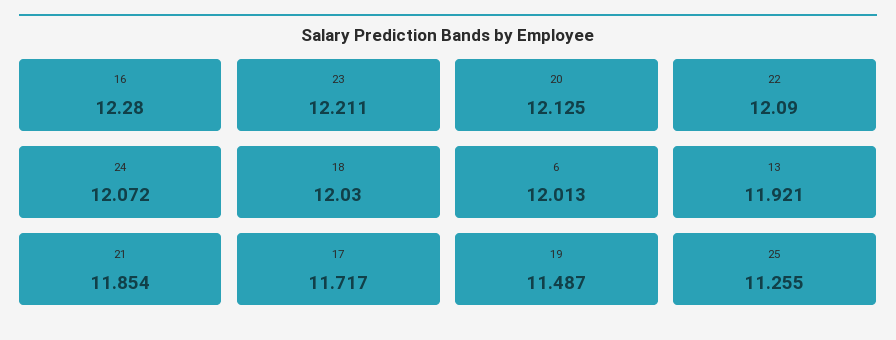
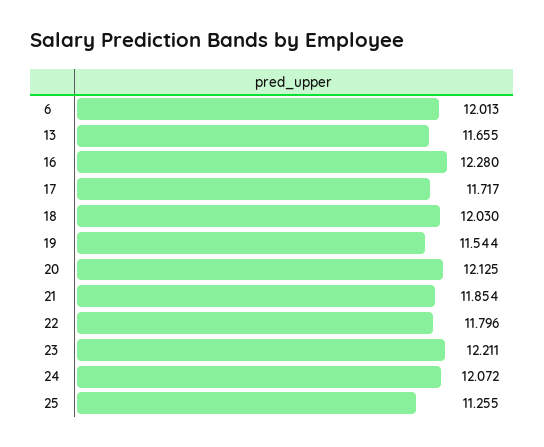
  {
    "16": 12.28,
    "23": 12.211,
    "20": 12.125,
-   "22": 12.09,
+   "22": 11.796,
    "24": 12.072,
    "18": 12.03,
    "6": 12.013,
-   "13": 11.921,
+   "13": 11.655,
    "21": 11.854,
    "17": 11.717,
-   "19": 11.487,
+   "19": 11.544,
    "25": 11.255
  }

